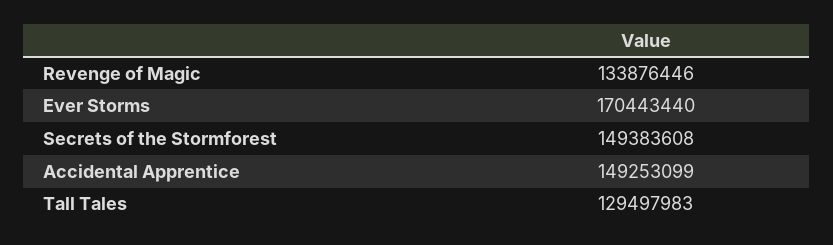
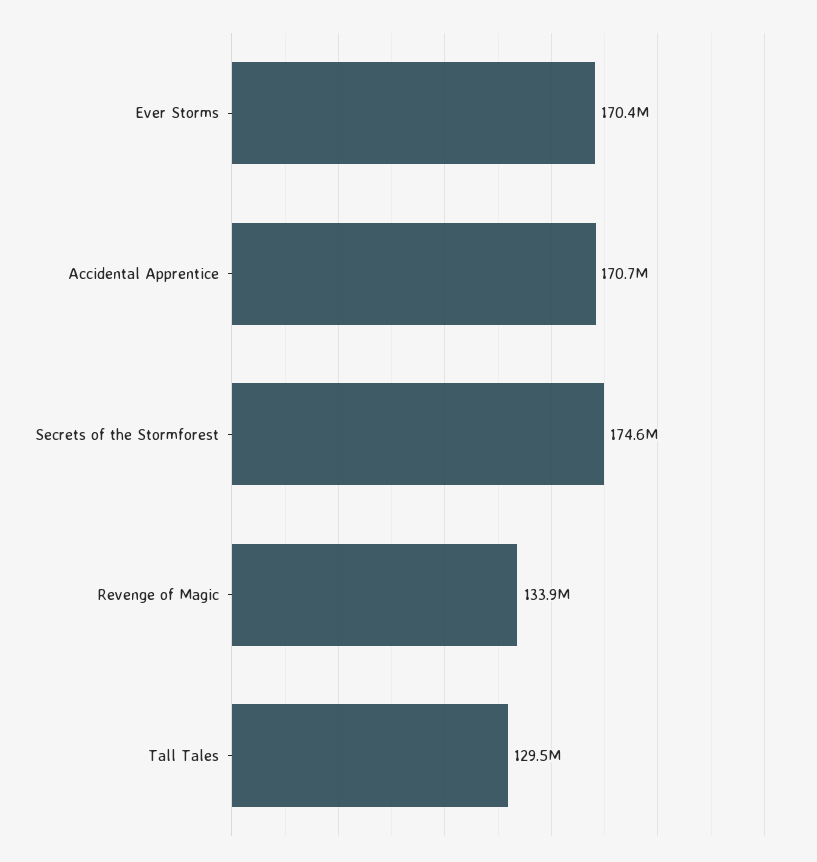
  {
    "Revenge of Magic": 133876446,
    "Ever Storms": 170443440,
-   "Secrets of the Stormforest": 149383608,
+   "Secrets of the Stormforest": 174600000,
-   "Accidental Apprentice": 149253099,
+   "Accidental Apprentice": 170700000,
    "Tall Tales": 129497983
  }

